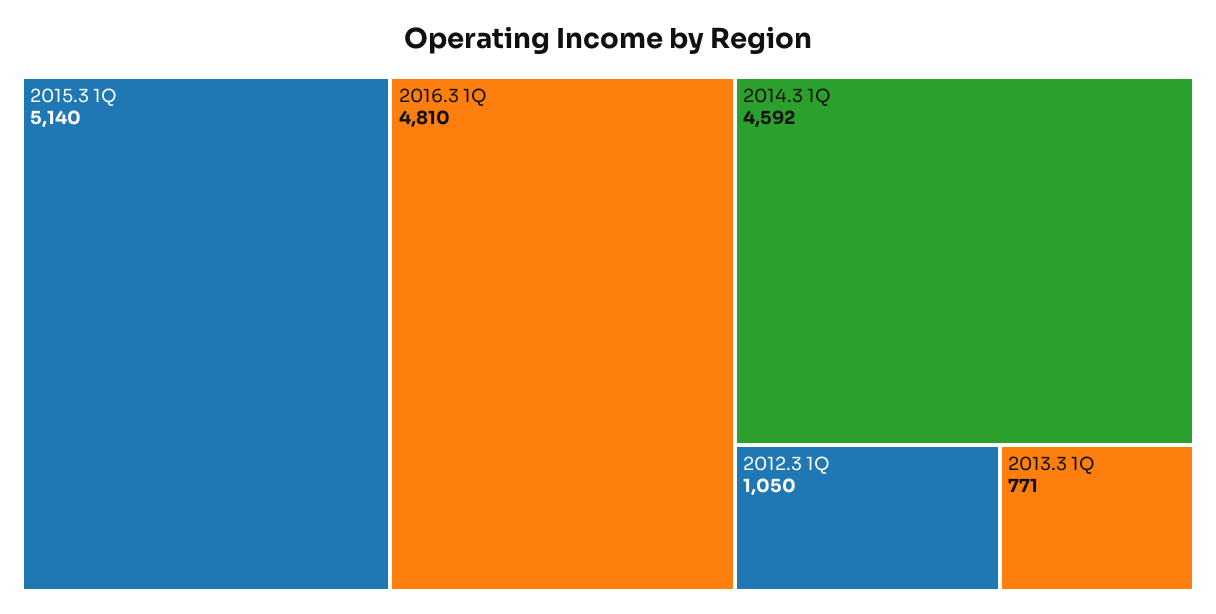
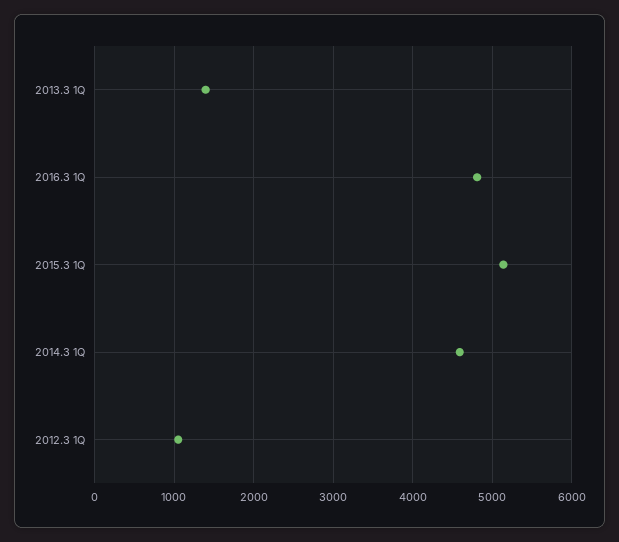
  {
    "2015.3 1Q": 5140,
    "2016.3 1Q": 4810,
    "2014.3 1Q": 4592,
    "2012.3 1Q": 1050,
-   "2013.3 1Q": 771
+   "2013.3 1Q": 1400
  }

